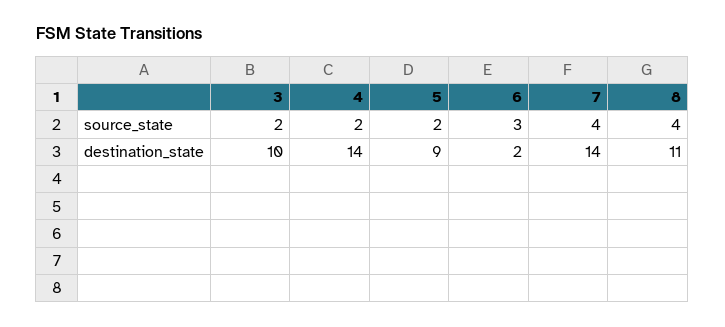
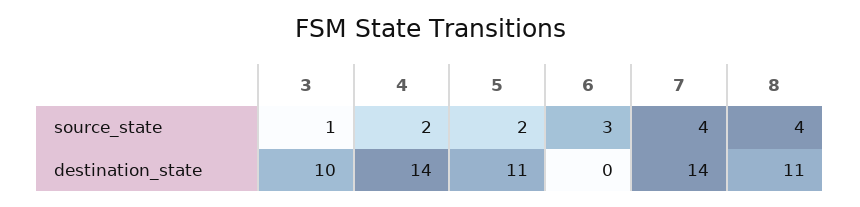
  {
    "3": {
-     "source_state": 2,
+     "source_state": 1,
      "destination_state": 10
    },
    "4": {
      "source_state": 2,
      "destination_state": 14
    },
    "5": {
      "source_state": 2,
-     "destination_state": 9
+     "destination_state": 11
    },
    "6": {
      "source_state": 3,
-     "destination_state": 2
+     "destination_state": 0
    },
    "7": {
      "source_state": 4,
      "destination_state": 14
    },
    "8": {
      "source_state": 4,
      "destination_state": 11
    }
  }

